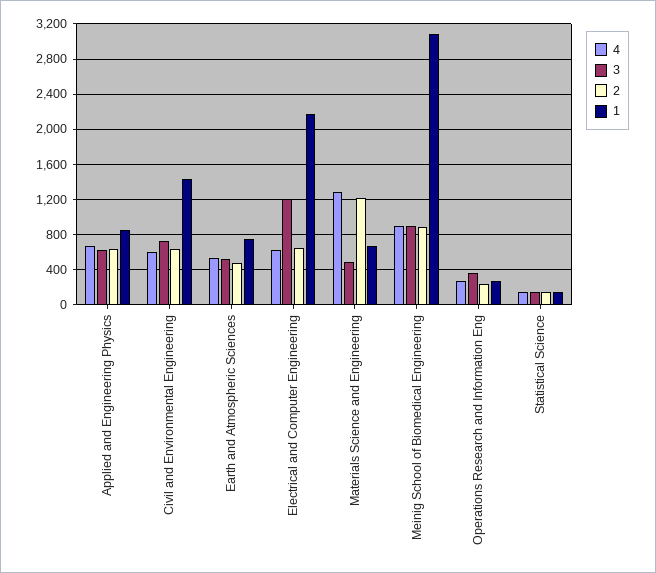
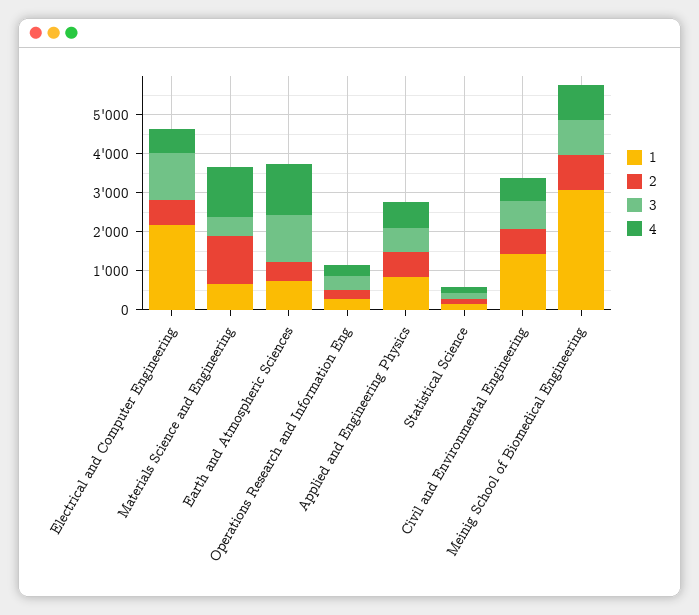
  {
    "4": {
      "Applied and Engineering Physics": 700,
      "Civil and Environmental Engineering": 600,
-     "Earth and Atmospheric Sciences": 500,
+     "Earth and Atmospheric Sciences": 1250,
      "Electrical and Computer Engineering": 600,
      "Materials Science and Engineering": 1300,
      "Meinig School of Biomedical Engineering": 900,
      "Operations Research and Information Eng": 300,
      "Statistical Science": 100
    },
    "3": {
      "Applied and Engineering Physics": 600,
      "Civil and Environmental Engineering": 700,
-     "Earth and Atmospheric Sciences": 500,
+     "Earth and Atmospheric Sciences": 1250,
      "Electrical and Computer Engineering": 1200,
      "Materials Science and Engineering": 500,
      "Meinig School of Biomedical Engineering": 900,
      "Operations Research and Information Eng": 400,
      "Statistical Science": 100
    },
    "2": {
      "Applied and Engineering Physics": 600,
      "Civil and Environmental Engineering": 600,
      "Earth and Atmospheric Sciences": 500,
      "Electrical and Computer Engineering": 600,
      "Materials Science and Engineering": 1200,
      "Meinig School of Biomedical Engineering": 900,
      "Operations Research and Information Eng": 200,
      "Statistical Science": 100
    },
    "1": {
      "Applied and Engineering Physics": 900,
      "Civil and Environmental Engineering": 1400,
      "Earth and Atmospheric Sciences": 700,
      "Electrical and Computer Engineering": 2200,
      "Materials Science and Engineering": 700,
      "Meinig School of Biomedical Engineering": 3100,
      "Operations Research and Information Eng": 300,
      "Statistical Science": 100
    }
  }

